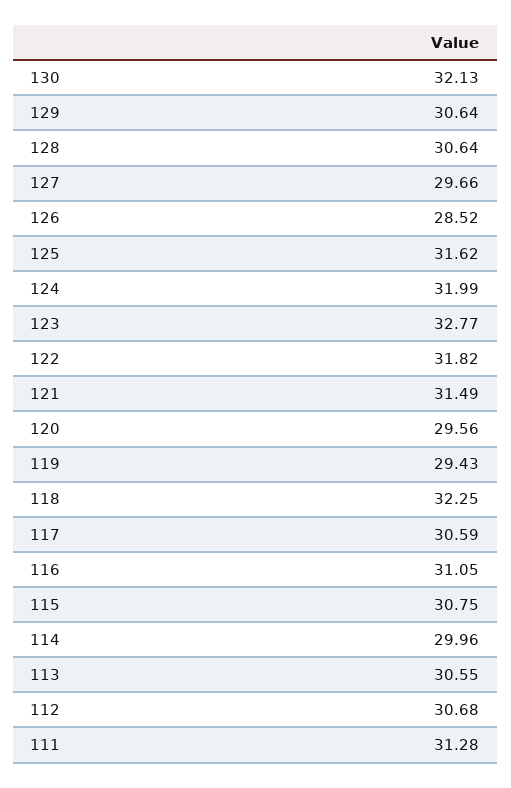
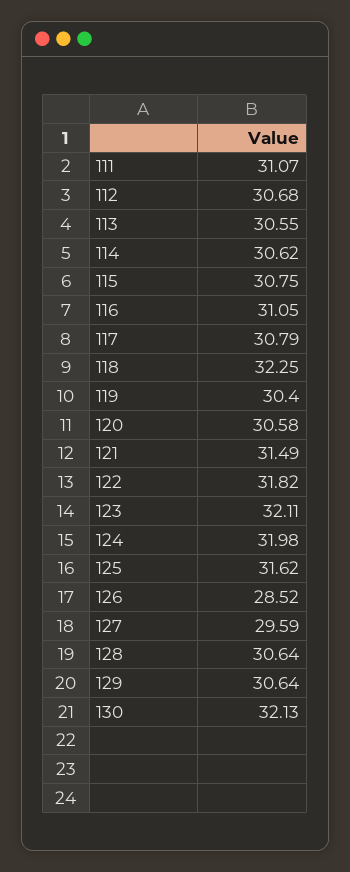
  {
    "130": 32.13,
    "129": 30.64,
    "128": 30.64,
-   "127": 29.66,
+   "127": 29.59,
    "126": 28.52,
    "125": 31.62,
-   "124": 31.99,
+   "124": 31.98,
-   "123": 32.77,
+   "123": 32.11,
    "122": 31.82,
    "121": 31.49,
-   "120": 29.56,
+   "120": 30.58,
-   "119": 29.43,
+   "119": 30.4,
    "118": 32.25,
-   "117": 30.59,
+   "117": 30.79,
    "116": 31.05,
    "115": 30.75,
-   "114": 29.96,
+   "114": 30.62,
    "113": 30.55,
    "112": 30.68,
-   "111": 31.28
+   "111": 31.07
  }

